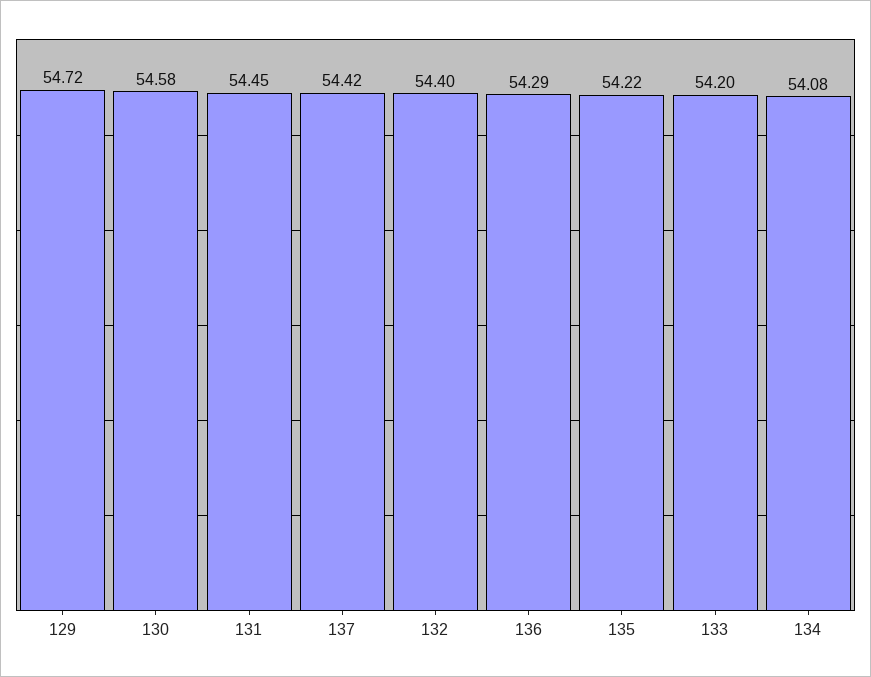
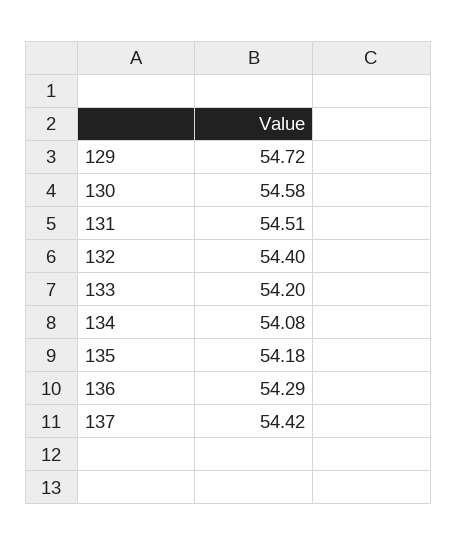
  {
    "129": 54.72,
    "130": 54.58,
-   "131": 54.45,
+   "131": 54.51,
    "137": 54.42,
    "132": 54.4,
    "136": 54.29,
-   "135": 54.22,
+   "135": 54.18,
    "133": 54.2,
    "134": 54.08
  }

